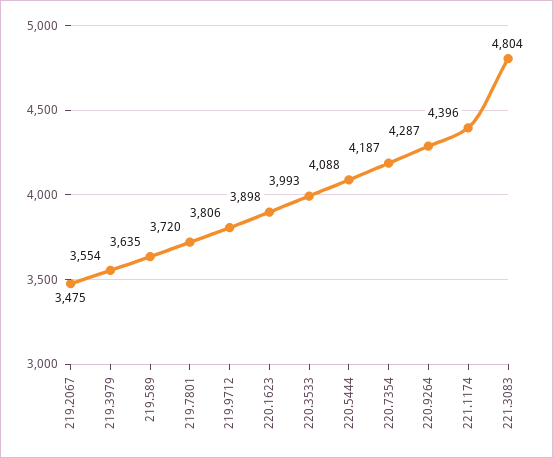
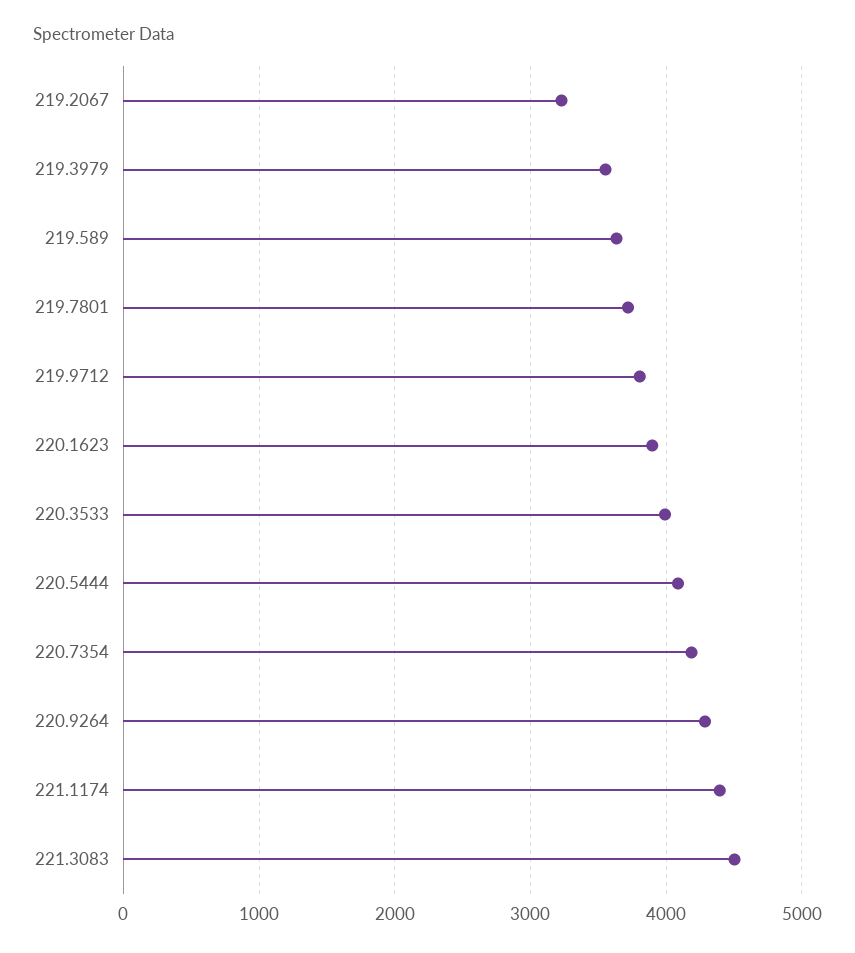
  {
-   "219.2067": 3475,
+   "219.2067": 3200,
    "219.3979": 3554,
    "219.589": 3635,
    "219.7801": 3720,
    "219.9712": 3806,
    "220.1623": 3898,
    "220.3533": 3993,
    "220.5444": 4088,
    "220.7354": 4187,
    "220.9264": 4287,
    "221.1174": 4396,
-   "221.3083": 4804
+   "221.3083": 4500
  }

